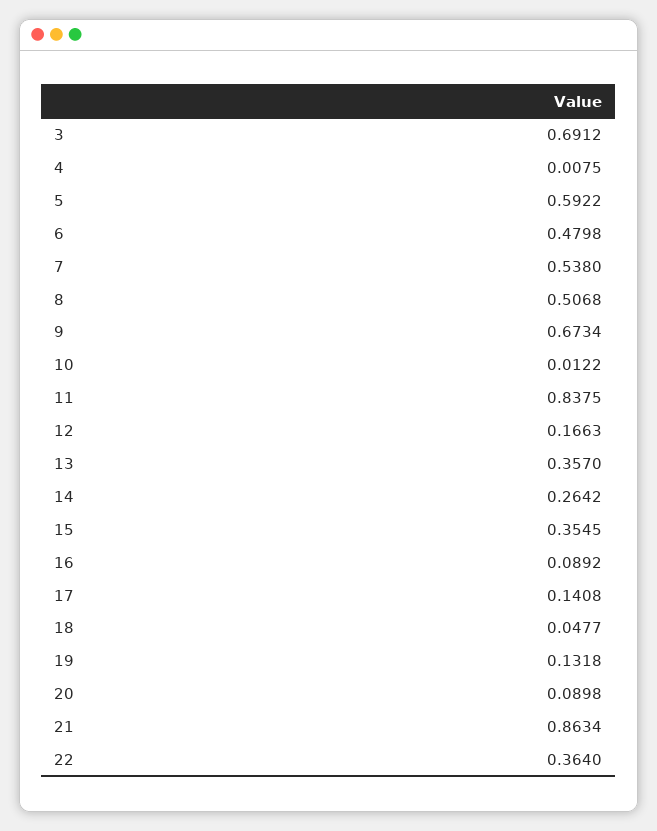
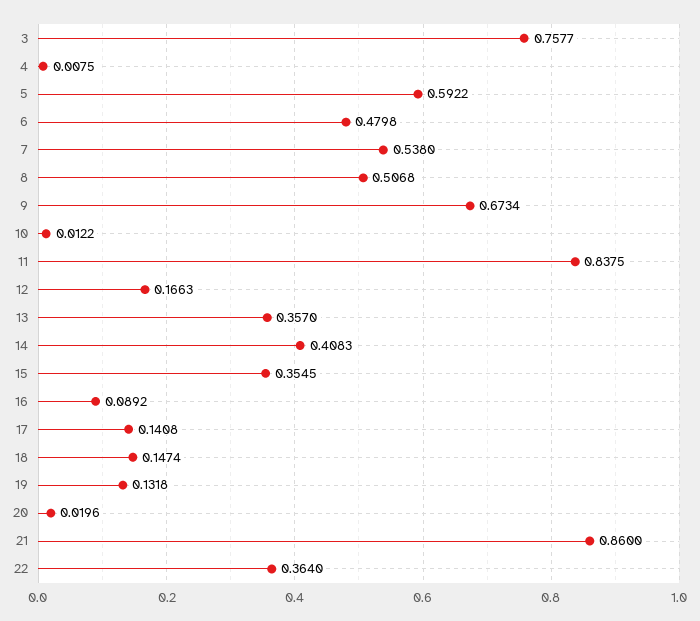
  {
-   "3": 0.6912,
+   "3": 0.7577,
    "4": 0.0075,
    "5": 0.5922,
    "6": 0.4798,
    "7": 0.538,
    "8": 0.5068,
    "9": 0.6734,
    "10": 0.0122,
    "11": 0.8375,
    "12": 0.1663,
    "13": 0.357,
-   "14": 0.2642,
+   "14": 0.4083,
    "15": 0.3545,
    "16": 0.0892,
    "17": 0.1408,
-   "18": 0.0477,
+   "18": 0.1474,
    "19": 0.1318,
-   "20": 0.0898,
+   "20": 0.0196,
-   "21": 0.8634,
+   "21": 0.86,
    "22": 0.364
  }

